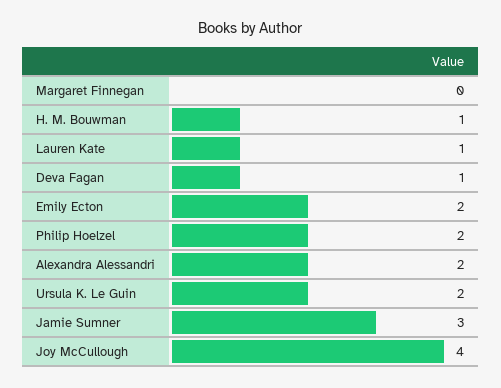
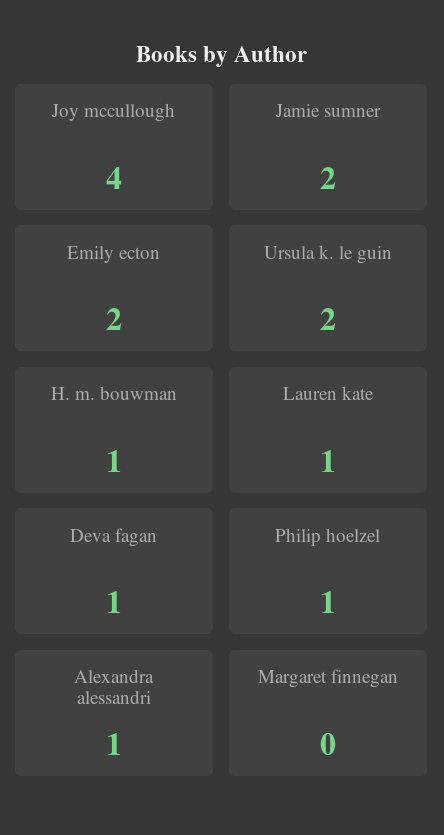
  {
    "Margaret Finnegan": 0,
    "H. M. Bouwman": 1,
    "Lauren Kate": 1,
    "Deva Fagan": 1,
    "Emily Ecton": 2,
-   "Philip Hoelzel": 2,
+   "Philip Hoelzel": 1,
-   "Alexandra Alessandri": 2,
+   "Alexandra Alessandri": 1,
    "Ursula K. Le Guin": 2,
-   "Jamie Sumner": 3,
+   "Jamie Sumner": 2,
    "Joy McCullough": 4
  }

